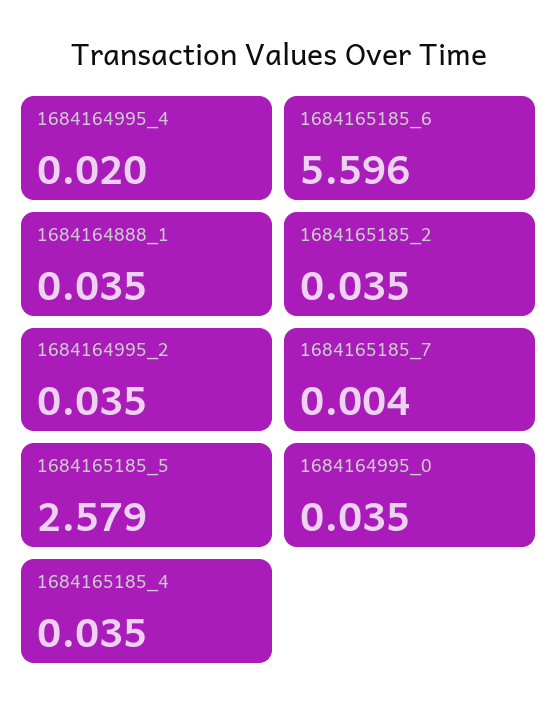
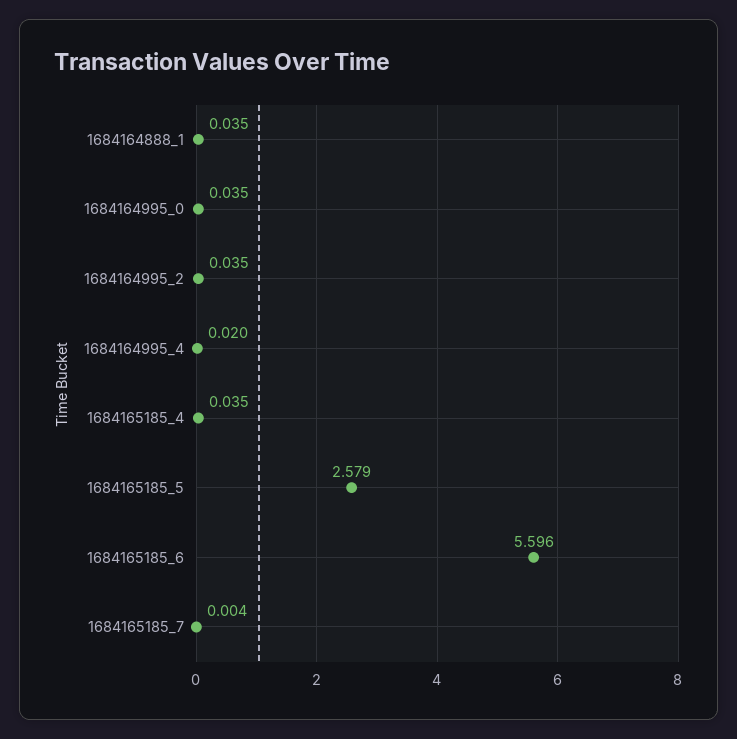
  {
    "1684164995_4": 0.02,
    "1684165185_6": 5.596,
    "1684164888_1": 0.035,
-   "1684165185_2": 0.035,
    "1684164995_2": 0.035,
    "1684165185_7": 0.004,
    "1684165185_5": 2.579,
    "1684164995_0": 0.035,
    "1684165185_4": 0.035
  }

